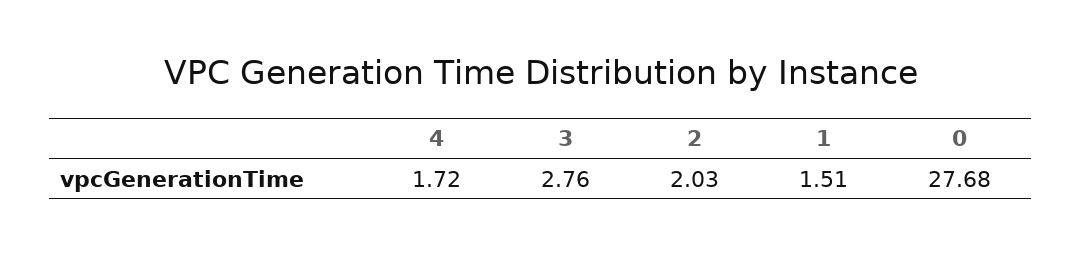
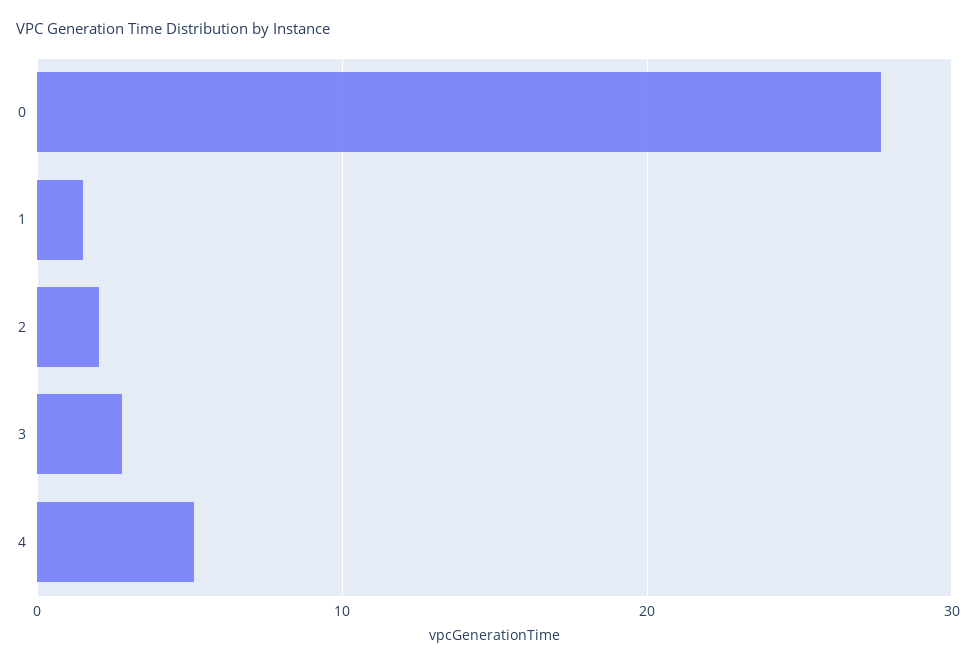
  {
-   "4": 1.72,
+   "4": 5,
    "3": 2.76,
    "2": 2.03,
    "1": 1.51,
    "0": 27.68
  }

